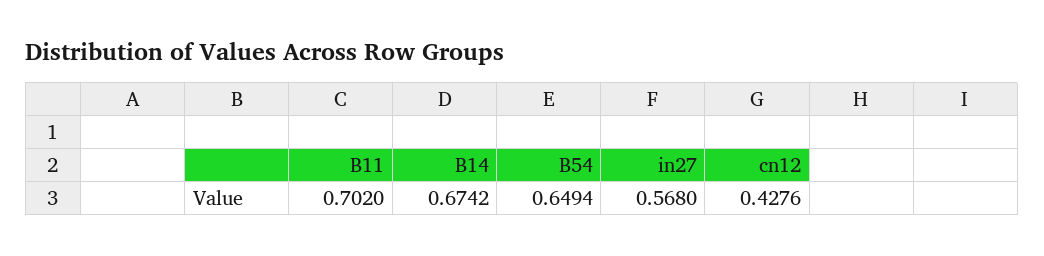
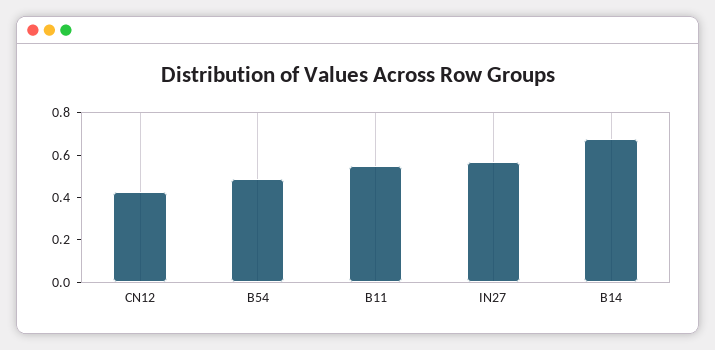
  {
-   "B11": 0.702,
+   "B11": 0.55,
    "B14": 0.6742,
-   "B54": 0.6494,
+   "B54": 0.5,
    "in27": 0.568,
    "cn12": 0.4276
  }

